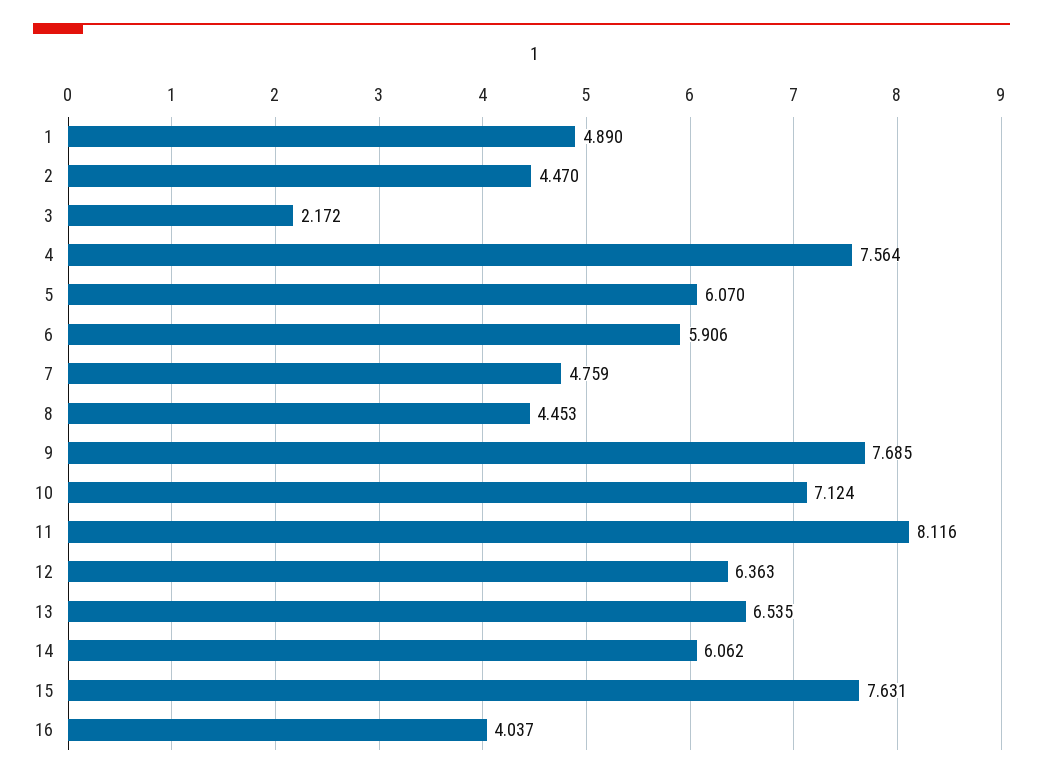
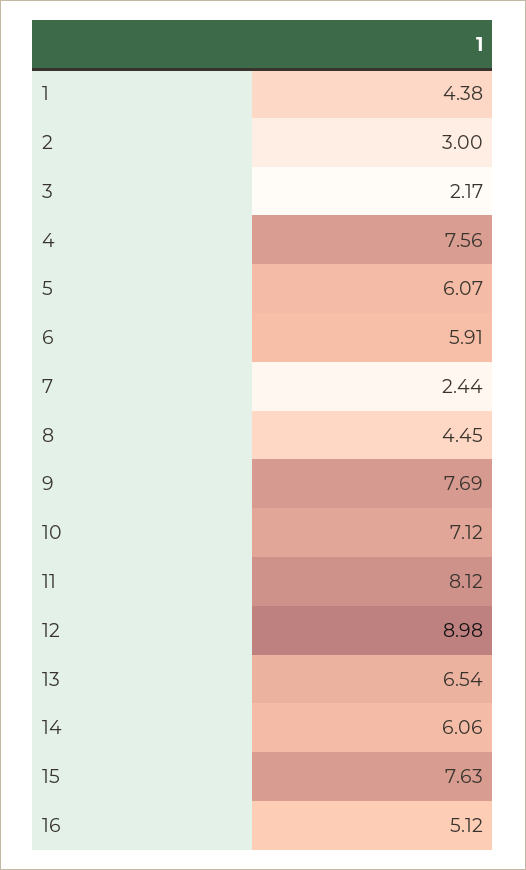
  {
-   "1": 4.89,
+   "1": 4.38,
-   "2": 4.47,
+   "2": 3,
    "3": 2.172,
    "4": 7.564,
    "5": 6.07,
    "6": 5.906,
-   "7": 4.759,
+   "7": 2.44,
    "8": 4.453,
    "9": 7.685,
    "10": 7.124,
    "11": 8.116,
-   "12": 6.363,
+   "12": 8.98,
    "13": 6.535,
    "14": 6.062,
    "15": 7.631,
-   "16": 4.037
+   "16": 5.12
  }

